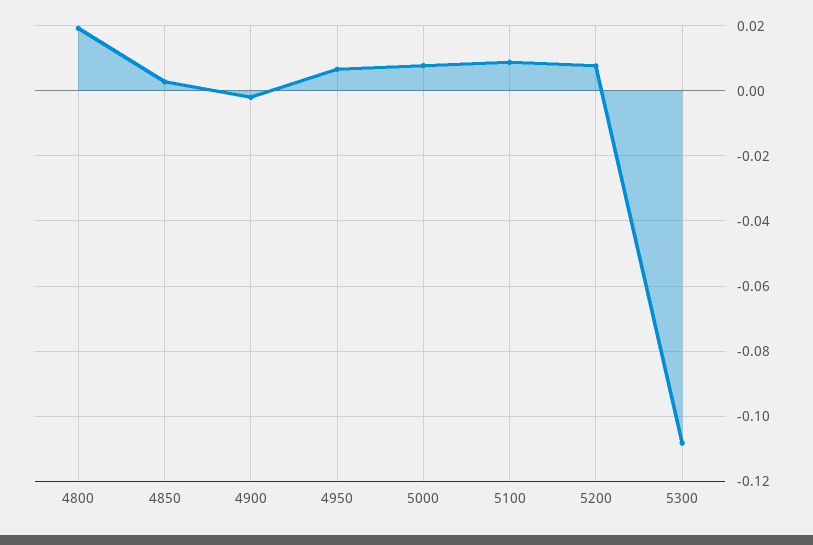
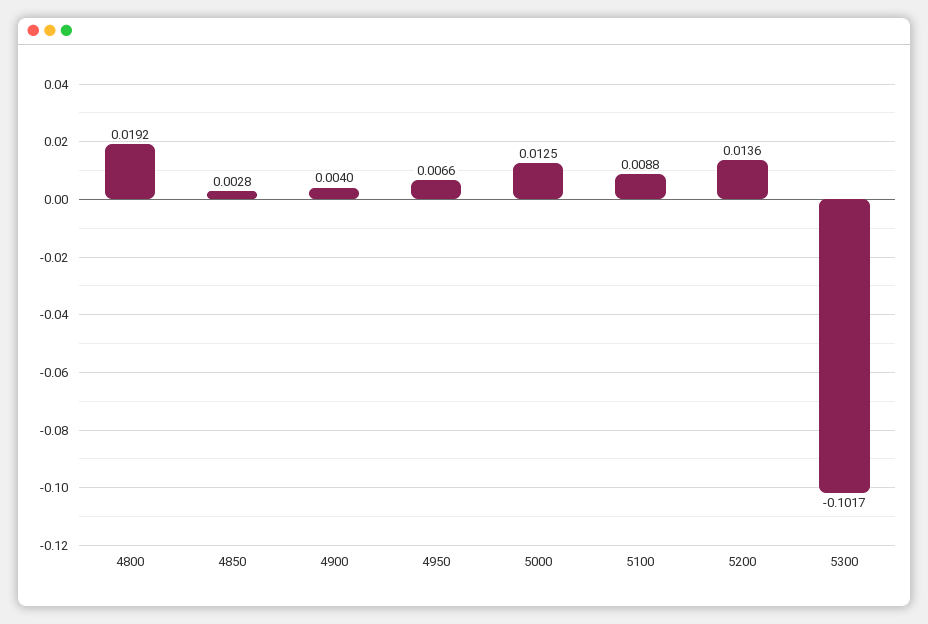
  {
    "4800": 0.0192,
    "4850": 0.0028,
-   "4900": -0.002,
+   "4900": 0.004,
    "4950": 0.0066,
-   "5000": 0.008,
+   "5000": 0.0125,
    "5100": 0.0088,
-   "5200": 0.008,
+   "5200": 0.0136,
-   "5300": -0.108
+   "5300": -0.1017
  }

